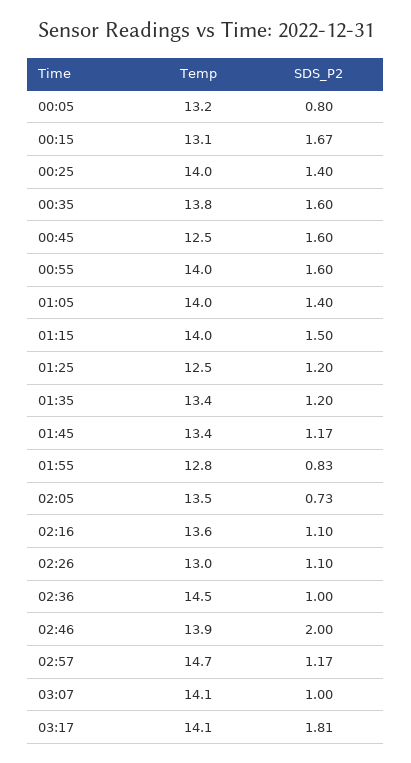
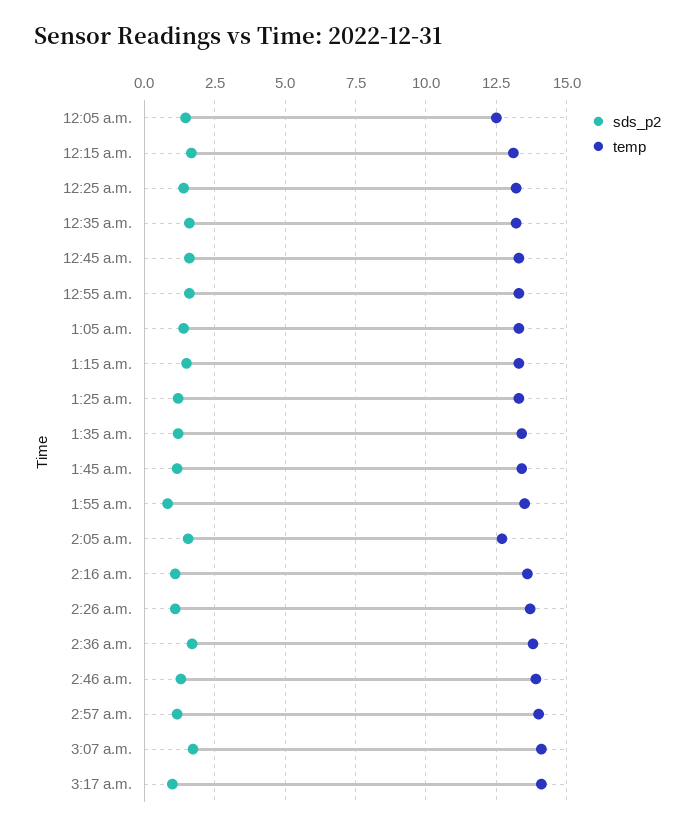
  {
    "Temp": {
-     "00:05": 13.2,
+     "00:05": 12.5,
      "00:15": 13.1,
-     "00:25": 14,
+     "00:25": 13.25,
-     "00:35": 13.8,
+     "00:35": 13.25,
-     "00:45": 12.5,
+     "00:45": 13.25,
-     "00:55": 14,
+     "00:55": 13.25,
-     "01:05": 14,
+     "01:05": 13.25,
-     "01:15": 14,
+     "01:15": 13.25,
-     "01:25": 12.5,
+     "01:25": 13.25,
      "01:35": 13.4,
      "01:45": 13.4,
-     "01:55": 12.8,
+     "01:55": 13.5,
-     "02:05": 13.5,
+     "02:05": 12.75,
      "02:16": 13.6,
-     "02:26": 13,
+     "02:26": 13.75,
-     "02:36": 14.5,
+     "02:36": 13.75,
      "02:46": 13.9,
-     "02:57": 14.7,
+     "02:57": 14,
      "03:07": 14.1,
      "03:17": 14.1
    },
    "SDS_P2": {
-     "00:05": 0.8,
+     "00:05": 1.5,
      "00:15": 1.67,
      "00:25": 1.4,
      "00:35": 1.6,
      "00:45": 1.6,
      "00:55": 1.6,
      "01:05": 1.4,
      "01:15": 1.5,
      "01:25": 1.2,
      "01:35": 1.2,
      "01:45": 1.17,
      "01:55": 0.83,
-     "02:05": 0.73,
+     "02:05": 1.5,
      "02:16": 1.1,
      "02:26": 1.1,
-     "02:36": 1,
+     "02:36": 1.75,
-     "02:46": 2,
+     "02:46": 1.25,
      "02:57": 1.17,
-     "03:07": 1,
+     "03:07": 1.75,
-     "03:17": 1.81
+     "03:17": 1
    }
  }

